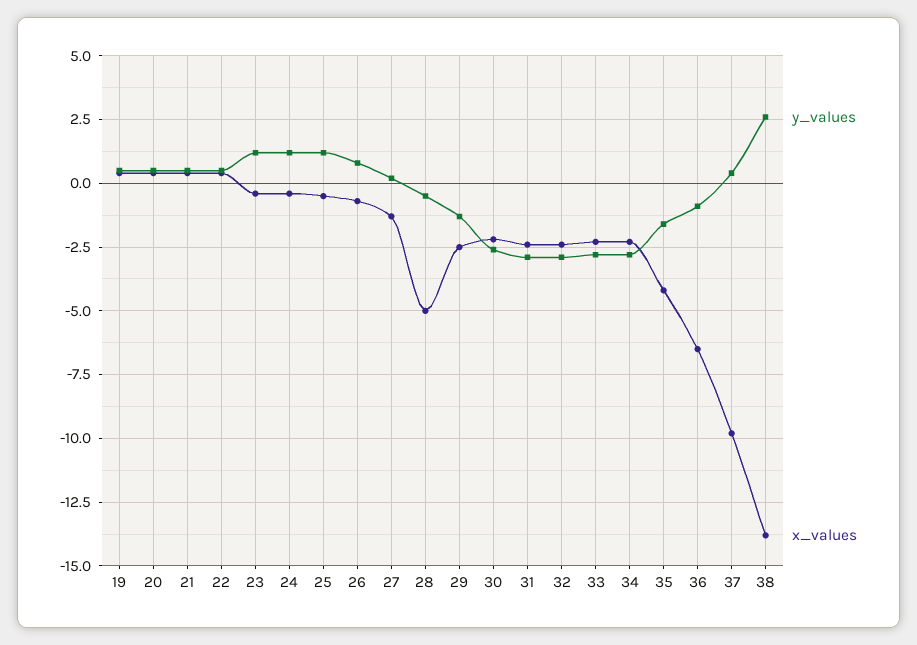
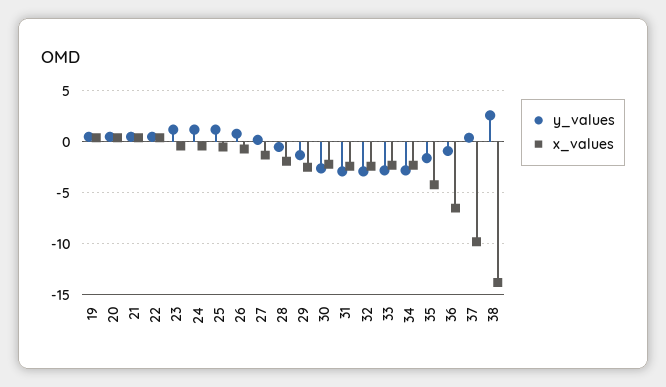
  {
    "y_values": {
      "19": 0.5,
      "20": 0.5,
      "21": 0.5,
      "22": 0.5,
      "23": 1,
      "24": 1,
      "25": 1,
      "26": 1,
      "27": 0,
      "28": -0.5,
      "29": -1.5,
      "30": -2.5,
      "31": -3,
      "32": -3,
      "33": -3,
      "34": -3,
      "35": -1.5,
      "36": -1,
      "37": 0.5,
      "38": 2.5
    },
    "x_values": {
      "19": 0.5,
      "20": 0.5,
      "21": 0.5,
      "22": 0.5,
      "23": -0.5,
      "24": -0.5,
      "25": -0.5,
      "26": -0.5,
      "27": -1.5,
-     "28": -5,
+     "28": -2,
      "29": -2.5,
      "30": -2,
      "31": -2.5,
      "32": -2.5,
      "33": -2.5,
      "34": -2.5,
      "35": -4,
      "36": -6.5,
      "37": -10,
      "38": -14
    }
  }

